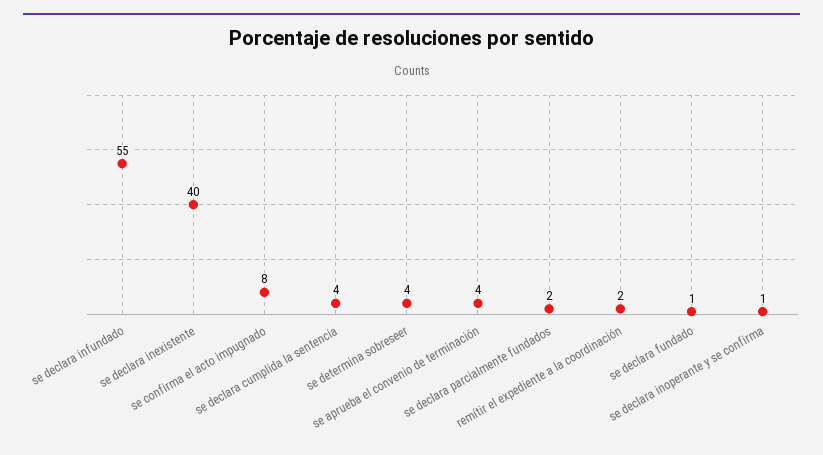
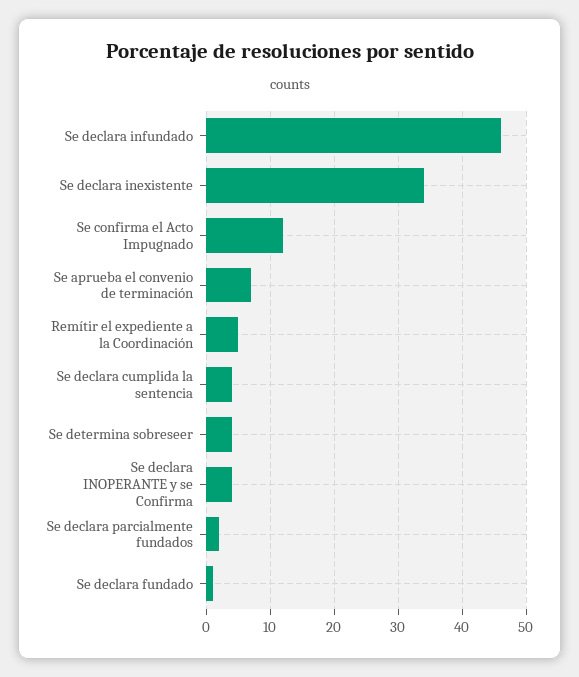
  {
-   "se declara infundado": 55,
+   "se declara infundado": 46,
-   "se declara inexistente": 40,
+   "se declara inexistente": 34,
-   "se confirma el acto impugnado": 8,
+   "se confirma el acto impugnado": 12,
    "se declara cumplida la sentencia": 4,
    "se determina sobreseer": 4,
-   "se aprueba el convenio de terminación": 4,
+   "se aprueba el convenio de terminación": 7,
    "se declara parcialmente fundados": 2,
-   "remítir el expediente a la coordinación": 2,
+   "remítir el expediente a la coordinación": 5,
    "se declara fundado": 1,
-   "se declara inoperante y se confirma": 1
+   "se declara inoperante y se confirma": 4
  }

